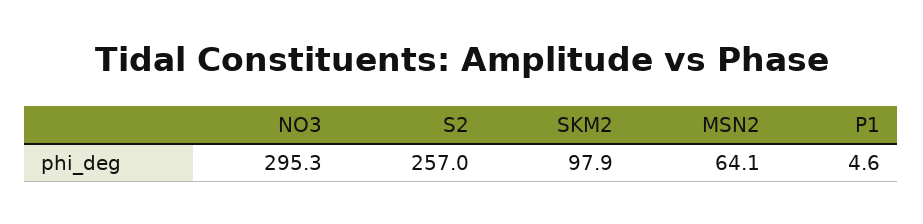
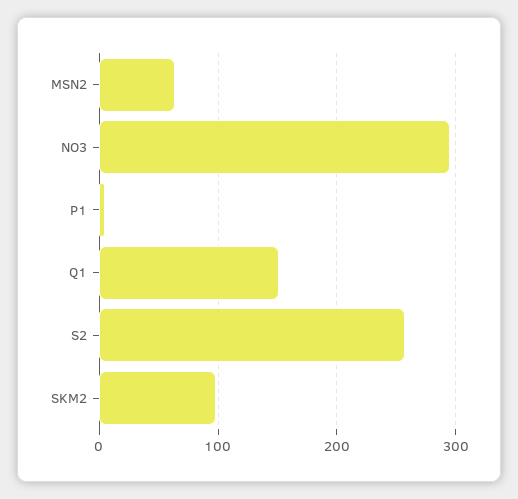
  {
    "NO3": 295.3,
    "S2": 257,
    "SKM2": 97.9,
    "MSN2": 64.1,
-   "P1": 4.6
+   "P1": 4.6,
+   "Q1": 150
  }

